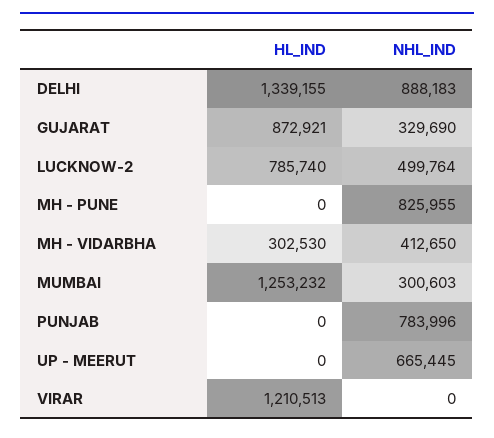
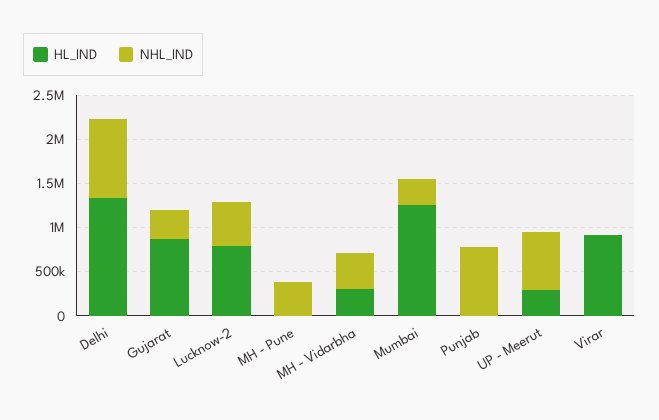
  {
    "HL_IND": {
      "DELHI": 1339155,
      "GUJARAT": 872921,
      "LUCKNOW-2": 785740,
      "MH - PUNE": 0,
      "MH - VIDARBHA": 302530,
      "MUMBAI": 1253232,
      "PUNJAB": 0,
-     "UP - MEERUT": 0,
+     "UP - MEERUT": 300000,
-     "VIRAR": 1210513
+     "VIRAR": 900000
    },
    "NHL_IND": {
      "DELHI": 888183,
      "GUJARAT": 329690,
      "LUCKNOW-2": 499764,
-     "MH - PUNE": 825955,
+     "MH - PUNE": 400000,
      "MH - VIDARBHA": 412650,
      "MUMBAI": 300603,
      "PUNJAB": 783996,
      "UP - MEERUT": 665445,
      "VIRAR": 0
    }
  }

